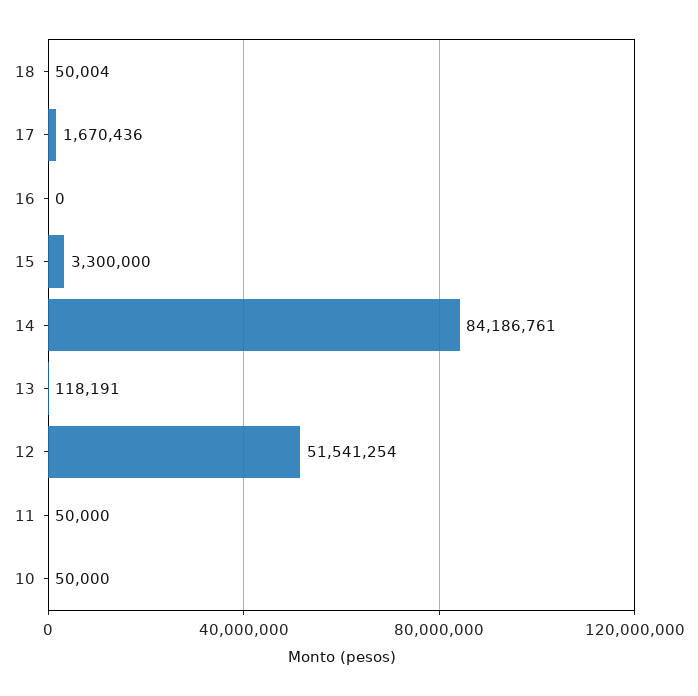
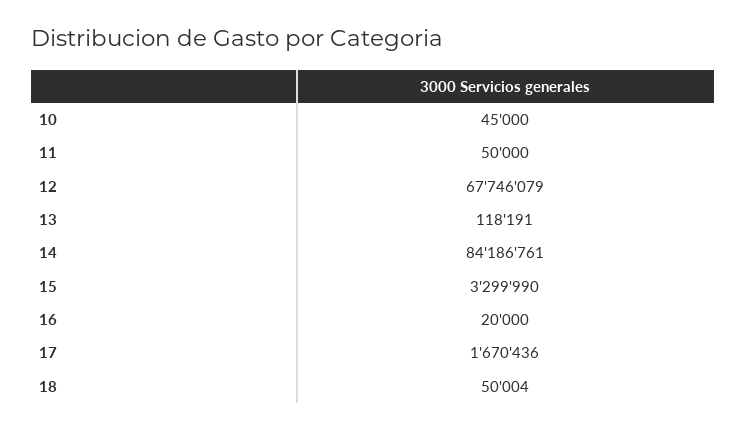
  {
    "18": 50004,
    "17": 1670436,
-   "16": 0,
+   "16": 20000,
-   "15": 3300000,
+   "15": 3299990,
    "14": 84186761,
    "13": 118191,
-   "12": 51541254,
+   "12": 67746079,
    "11": 50000,
-   "10": 50000
+   "10": 45000
  }

